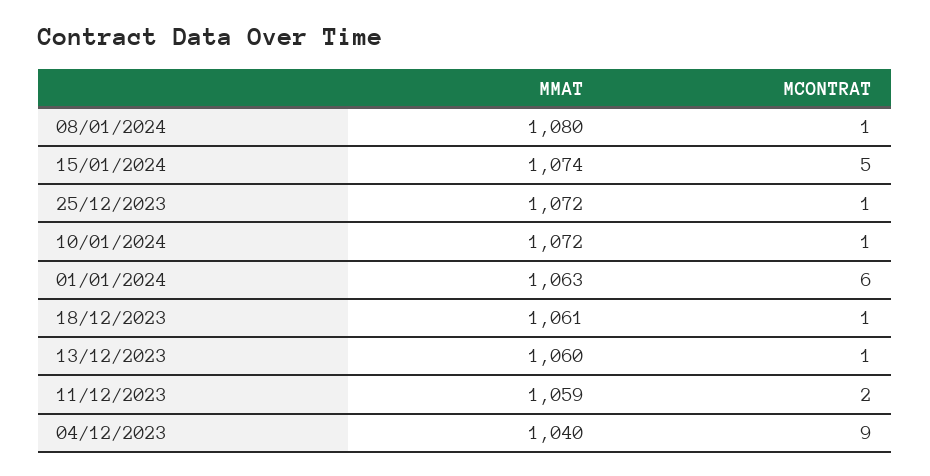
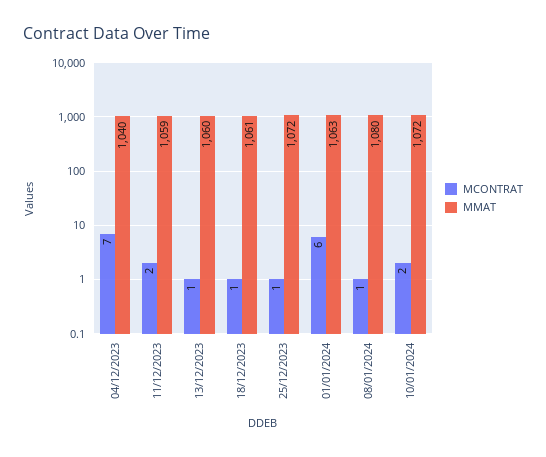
  {
    "MMAT": {
      "08/01/2024": 1080,
-     "15/01/2024": 1074,
      "25/12/2023": 1072,
      "10/01/2024": 1072,
      "01/01/2024": 1063,
      "18/12/2023": 1061,
      "13/12/2023": 1060,
      "11/12/2023": 1059,
      "04/12/2023": 1040
    },
    "MCONTRAT": {
      "08/01/2024": 1,
-     "15/01/2024": 5,
      "25/12/2023": 1,
-     "10/01/2024": 1,
+     "10/01/2024": 2,
      "01/01/2024": 6,
      "18/12/2023": 1,
      "13/12/2023": 1,
      "11/12/2023": 2,
-     "04/12/2023": 9
+     "04/12/2023": 7
    }
  }

